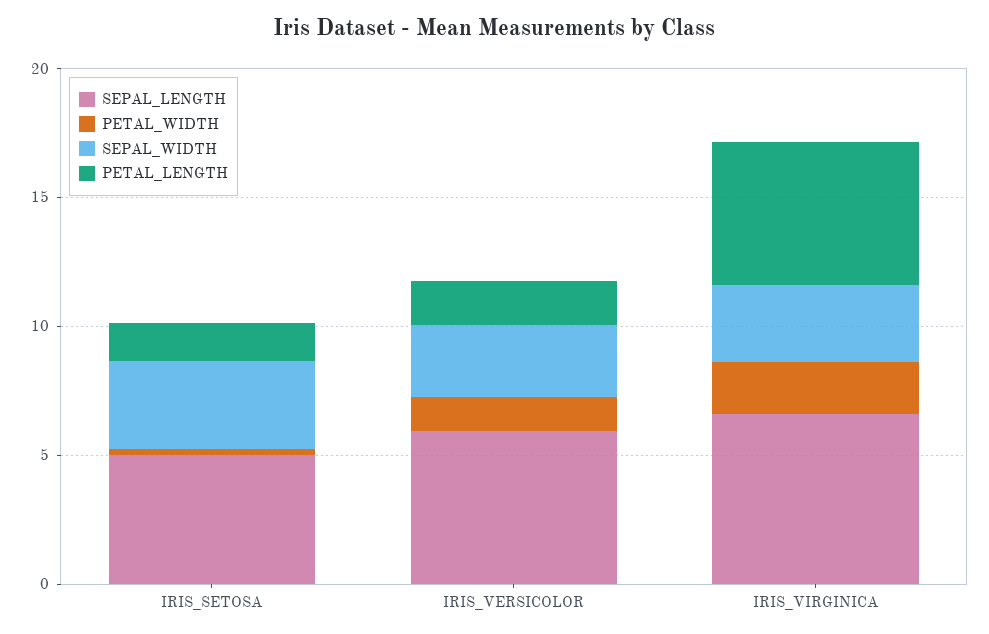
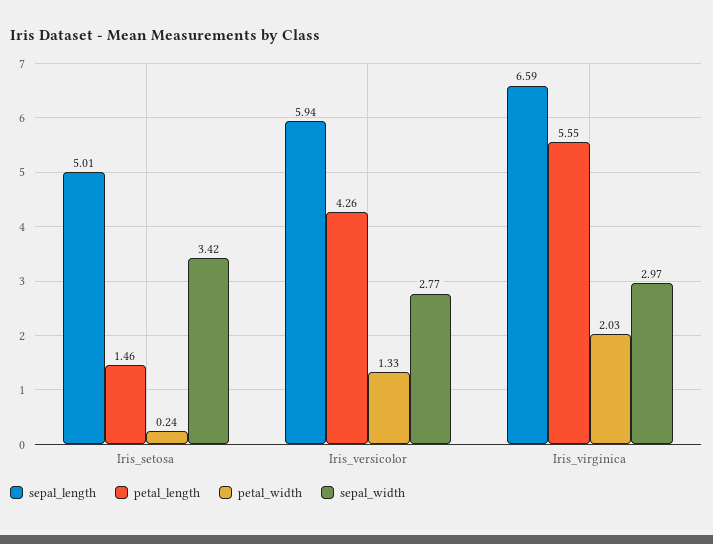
  {
    "SEPAL_LENGTH": {
      "IRIS_SETOSA": 5.01,
      "IRIS_VERSICOLOR": 5.94,
      "IRIS_VIRGINICA": 6.59
    },
    "PETAL_WIDTH": {
      "IRIS_SETOSA": 0.24,
      "IRIS_VERSICOLOR": 1.33,
      "IRIS_VIRGINICA": 2.03
    },
    "SEPAL_WIDTH": {
      "IRIS_SETOSA": 3.42,
      "IRIS_VERSICOLOR": 2.77,
      "IRIS_VIRGINICA": 2.97
    },
    "PETAL_LENGTH": {
      "IRIS_SETOSA": 1.46,
-     "IRIS_VERSICOLOR": 2,
+     "IRIS_VERSICOLOR": 4.26,
      "IRIS_VIRGINICA": 5.55
    }
  }

